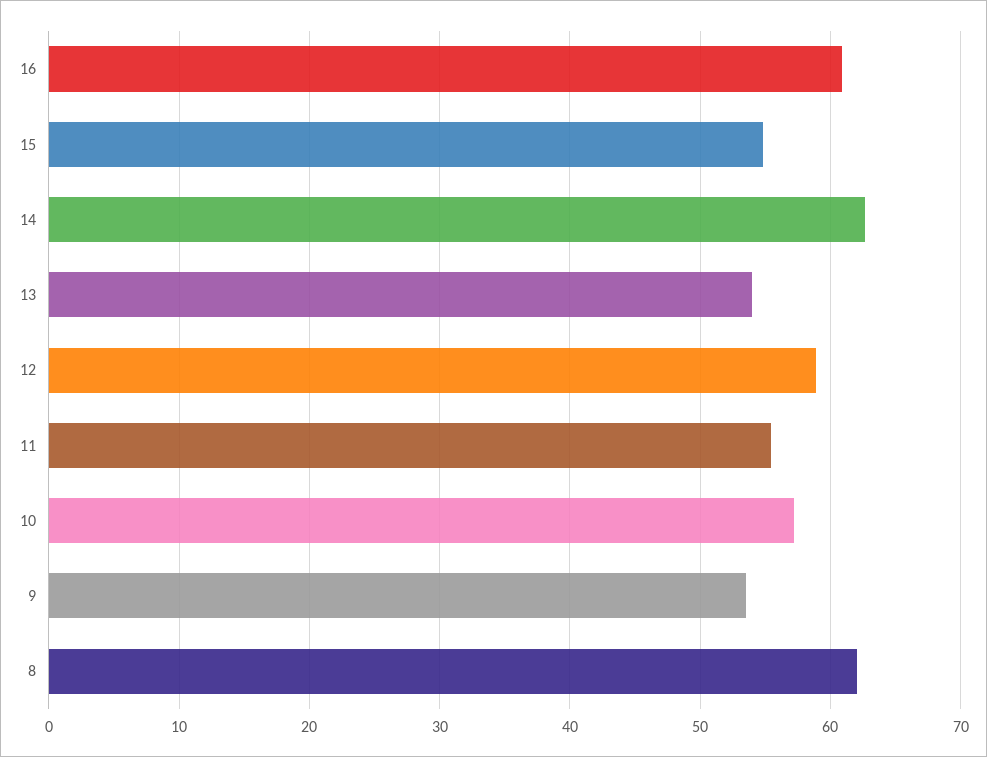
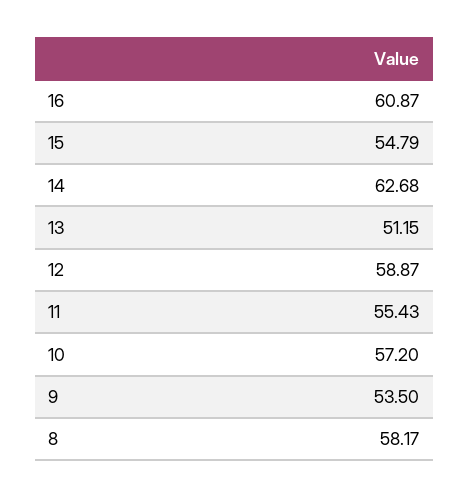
  {
    "16": 60.87,
    "15": 54.79,
    "14": 62.68,
-   "13": 54,
+   "13": 51.15,
    "12": 58.87,
    "11": 55.43,
    "10": 57.2,
    "9": 53.5,
-   "8": 62
+   "8": 58.17
  }

